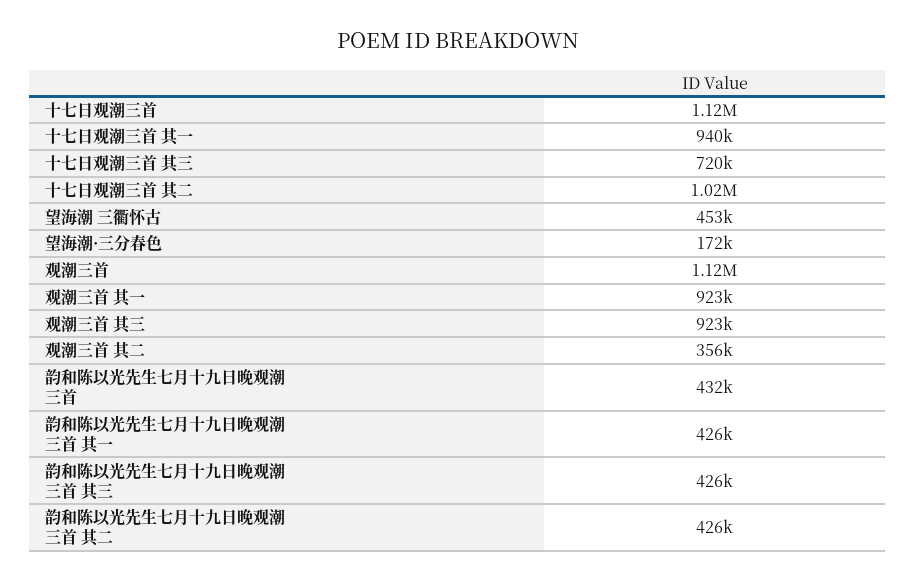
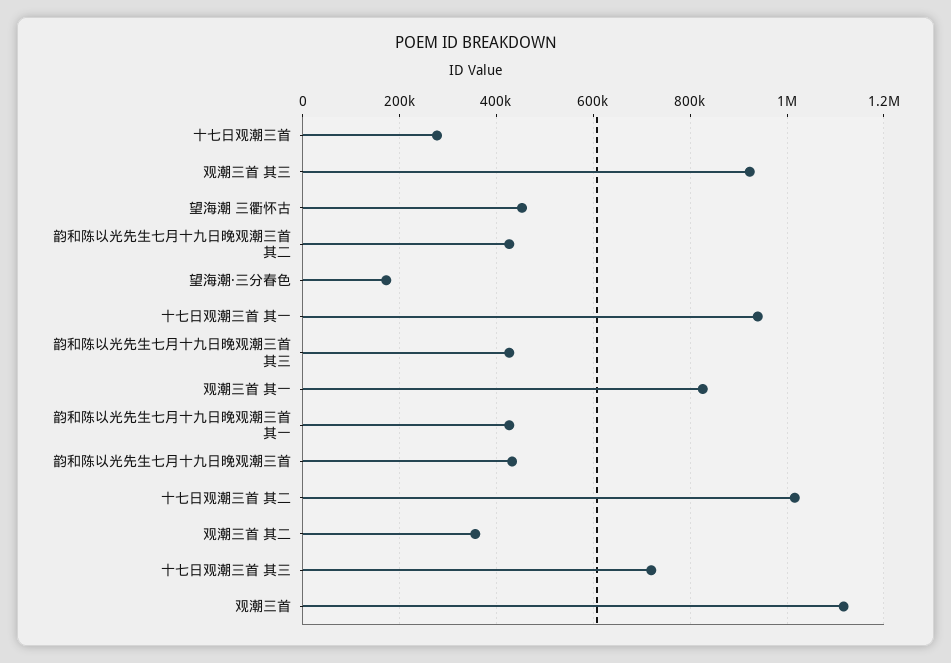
  {
-   "十七日观潮三首": 1120000,
+   "十七日观潮三首": 280000,
    "十七日观潮三首 其一": 940000,
    "十七日观潮三首 其三": 720000,
    "十七日观潮三首 其二": 1020000,
    "望海潮 三衢怀古": 453000,
    "望海潮·三分春色": 172000,
    "观潮三首": 1120000,
-   "观潮三首 其一": 923000,
+   "观潮三首 其一": 820000,
    "观潮三首 其三": 923000,
    "观潮三首 其二": 356000,
    "韵和陈以光先生七月十九日晚观潮三首": 432000,
    "韵和陈以光先生七月十九日晚观潮三首 其一": 426000,
    "韵和陈以光先生七月十九日晚观潮三首 其三": 426000,
    "韵和陈以光先生七月十九日晚观潮三首 其二": 426000
  }

